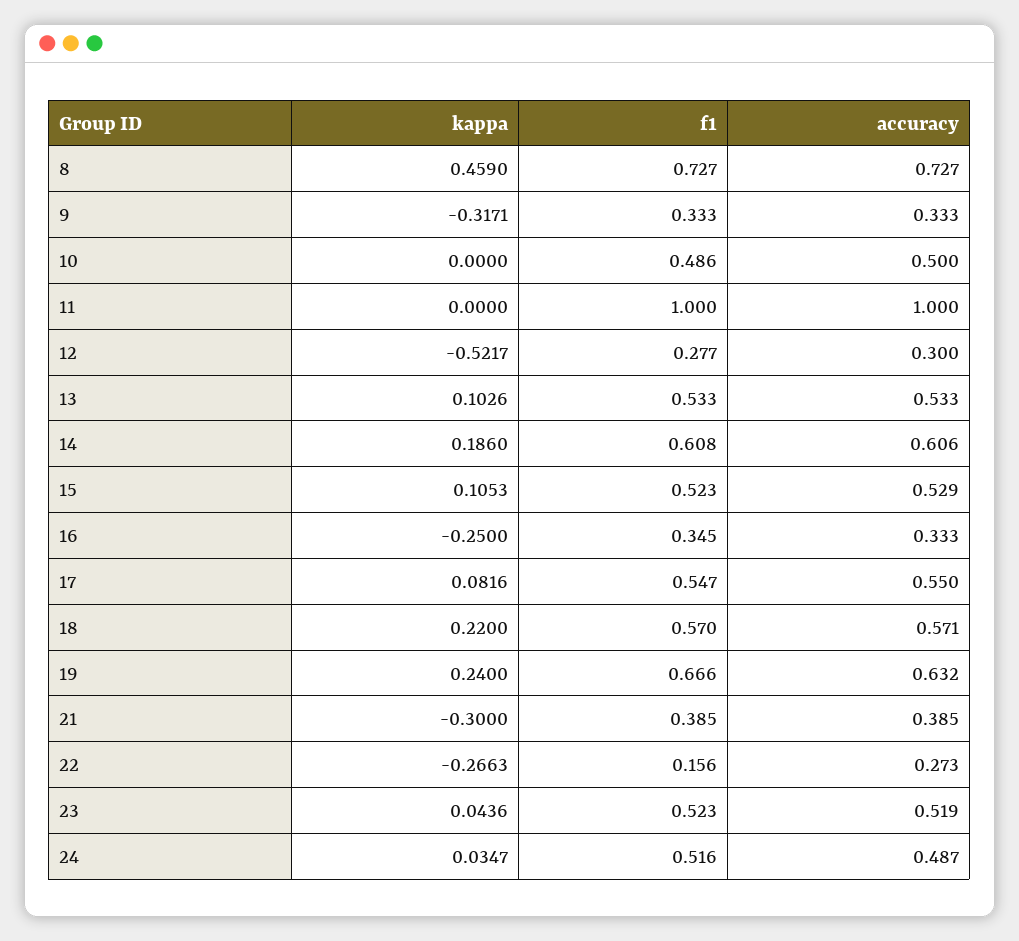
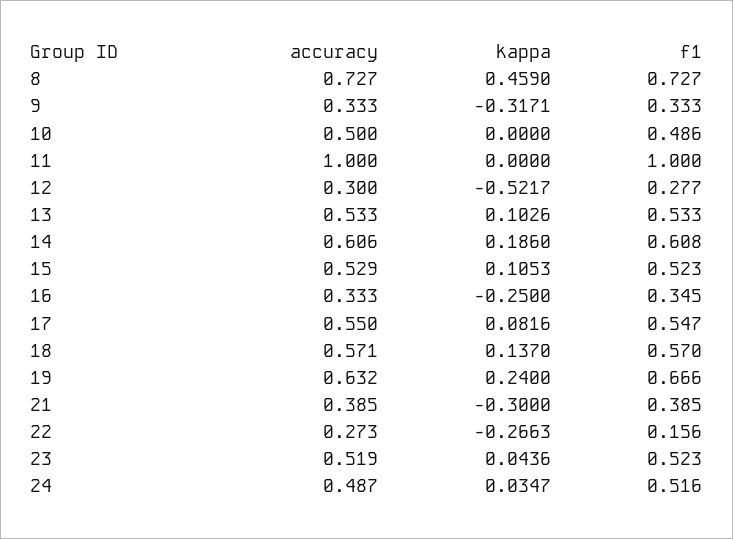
  {
    "kappa": {
      "8": 0.459,
      "9": -0.3171,
      "10": 0,
      "11": 0,
      "12": -0.5217,
      "13": 0.1026,
      "14": 0.186,
      "15": 0.1053,
      "16": -0.25,
      "17": 0.0816,
-     "18": 0.22,
+     "18": 0.137,
      "19": 0.24,
      "21": -0.3,
      "22": -0.2663,
      "23": 0.0436,
      "24": 0.0347
    },
    "f1": {
      "8": 0.727,
      "9": 0.333,
      "10": 0.486,
      "11": 1,
      "12": 0.277,
      "13": 0.533,
      "14": 0.608,
      "15": 0.523,
      "16": 0.345,
      "17": 0.547,
      "18": 0.57,
      "19": 0.666,
      "21": 0.385,
      "22": 0.156,
      "23": 0.523,
      "24": 0.516
    },
    "accuracy": {
      "8": 0.727,
      "9": 0.333,
      "10": 0.5,
      "11": 1,
      "12": 0.3,
      "13": 0.533,
      "14": 0.606,
      "15": 0.529,
      "16": 0.333,
      "17": 0.55,
      "18": 0.571,
      "19": 0.632,
      "21": 0.385,
      "22": 0.273,
      "23": 0.519,
      "24": 0.487
    }
  }

